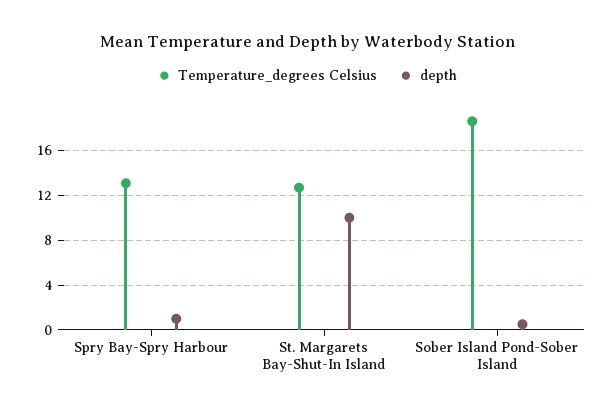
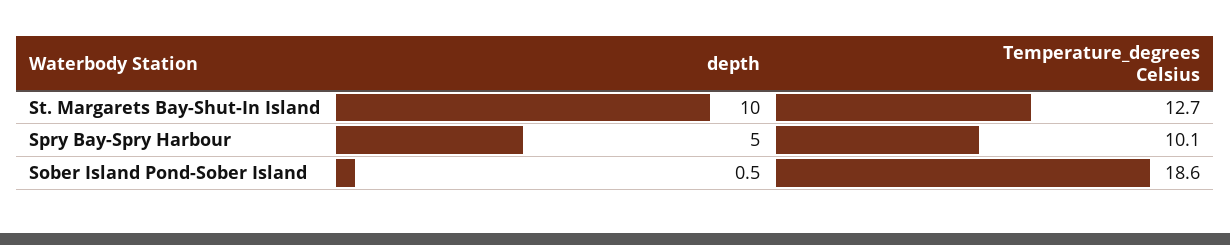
  {
    "Temperature_degrees Celsius": {
-     "Spry Bay-Spry Harbour": 13,
+     "Spry Bay-Spry Harbour": 10.1,
      "St. Margarets Bay-Shut-In Island": 12.7,
      "Sober Island Pond-Sober Island": 18.6
    },
    "depth": {
-     "Spry Bay-Spry Harbour": 1,
+     "Spry Bay-Spry Harbour": 5,
      "St. Margarets Bay-Shut-In Island": 10,
      "Sober Island Pond-Sober Island": 0.5
    }
  }

